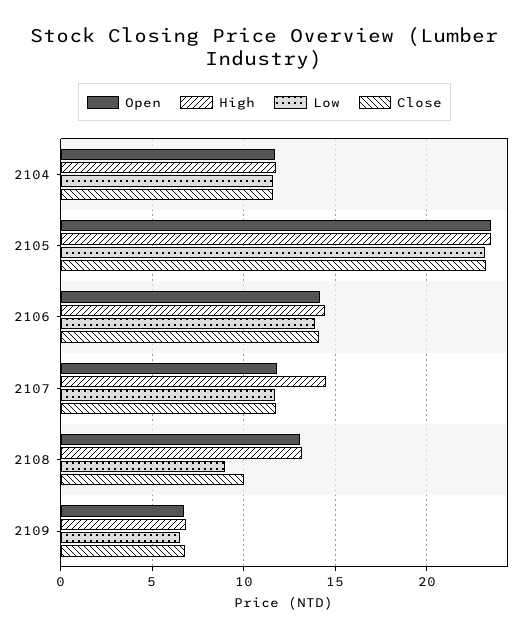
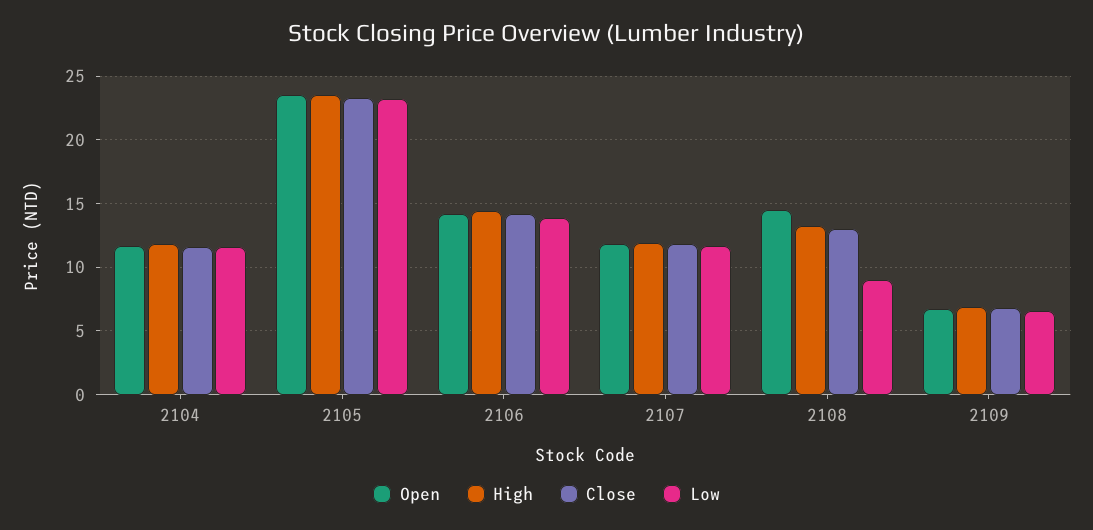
  {
    "Open": {
      "2104": 11.5,
      "2105": 23.5,
      "2106": 14,
      "2107": 12,
-     "2108": 13,
+     "2108": 14.5,
      "2109": 6.5
    },
    "High": {
      "2104": 12,
      "2105": 23.5,
      "2106": 14.5,
-     "2107": 14.5,
+     "2107": 12,
      "2108": 13,
      "2109": 7
    },
    "Low": {
      "2104": 11.5,
      "2105": 23,
      "2106": 14,
      "2107": 11.5,
      "2108": 9,
      "2109": 6.5
    },
    "Close": {
      "2104": 11.5,
      "2105": 23.5,
      "2106": 14,
      "2107": 12,
-     "2108": 10,
+     "2108": 13,
      "2109": 7
    }
  }

